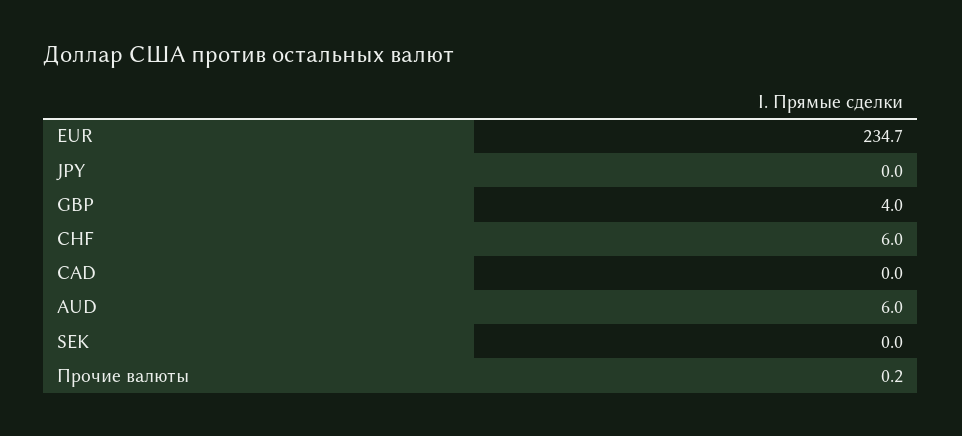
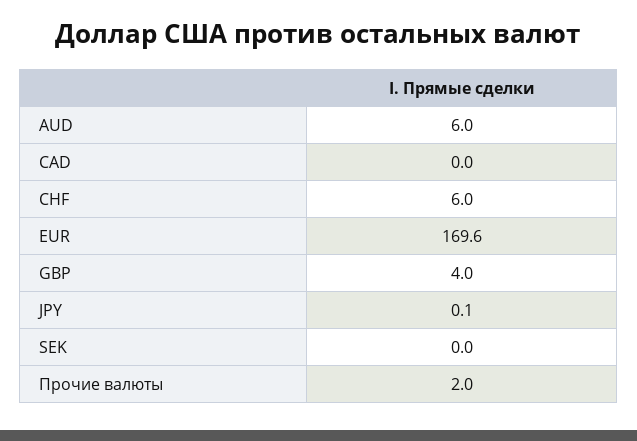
  {
-   "EUR": 234.7,
+   "EUR": 169.6,
-   "JPY": 0,
+   "JPY": 0.1,
    "GBP": 4,
    "CHF": 6,
    "CAD": 0,
    "AUD": 6,
    "SEK": 0,
-   "Прочие валюты": 0.2
+   "Прочие валюты": 2
  }

